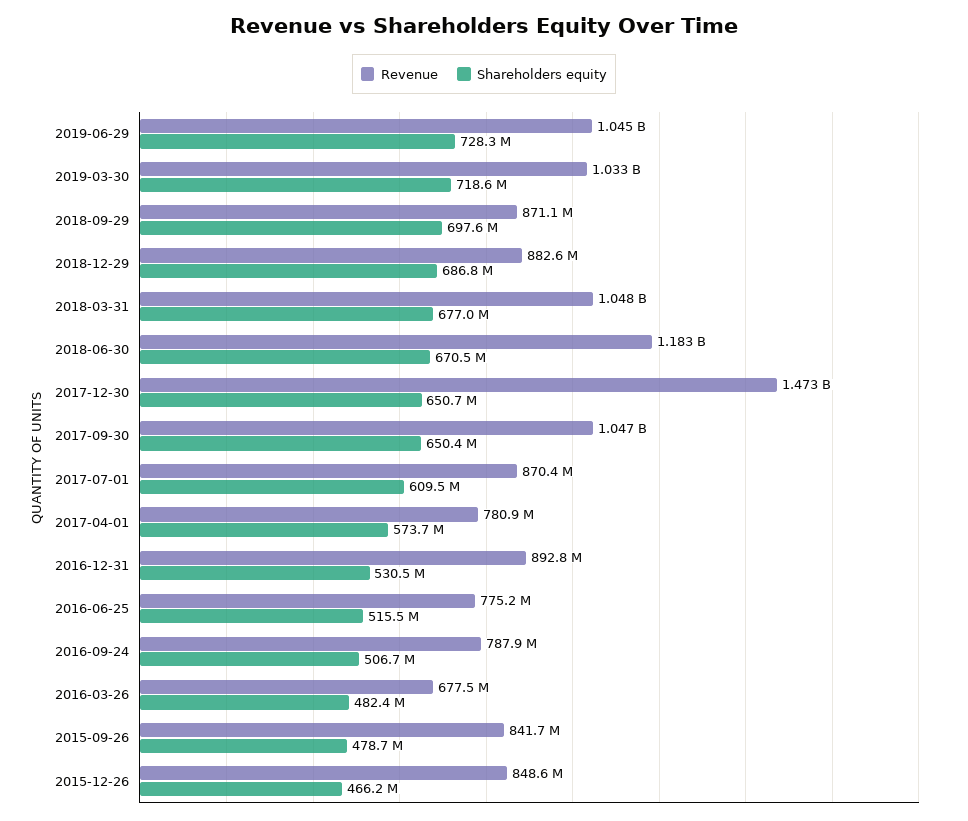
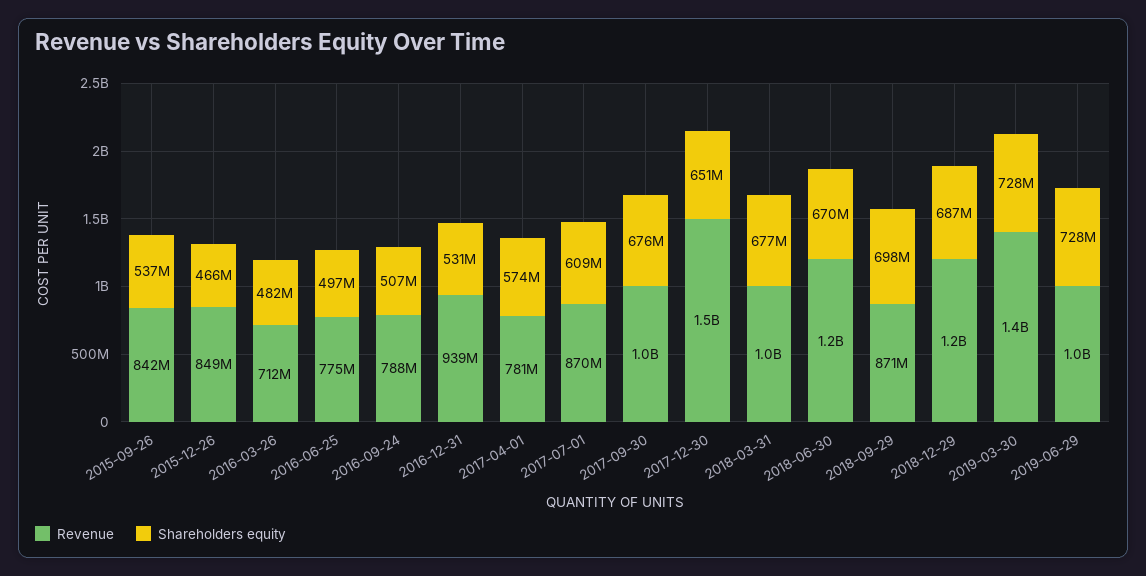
  {
    "Revenue": {
      "2019-06-29": 1045000000,
-     "2019-03-30": 1033000000,
+     "2019-03-30": 1400000000,
      "2018-09-29": 871100000,
-     "2018-12-29": 882600000,
+     "2018-12-29": 1200000000,
      "2018-03-31": 1048000000,
      "2018-06-30": 1183000000,
      "2017-12-30": 1473000000,
      "2017-09-30": 1047000000,
      "2017-07-01": 870400000,
      "2017-04-01": 780900000,
-     "2016-12-31": 892800000,
+     "2016-12-31": 939000000,
      "2016-06-25": 775200000,
      "2016-09-24": 787900000,
-     "2016-03-26": 677500000,
+     "2016-03-26": 712000000,
      "2015-09-26": 841700000,
      "2015-12-26": 848600000
    },
    "Shareholders equity": {
      "2019-06-29": 728300000,
-     "2019-03-30": 718600000,
+     "2019-03-30": 728000000,
      "2018-09-29": 697600000,
      "2018-12-29": 686800000,
      "2018-03-31": 677000000,
      "2018-06-30": 670500000,
      "2017-12-30": 650700000,
-     "2017-09-30": 650400000,
+     "2017-09-30": 676000000,
      "2017-07-01": 609500000,
      "2017-04-01": 573700000,
      "2016-12-31": 530500000,
-     "2016-06-25": 515500000,
+     "2016-06-25": 497000000,
      "2016-09-24": 506700000,
      "2016-03-26": 482400000,
-     "2015-09-26": 478700000,
+     "2015-09-26": 537000000,
      "2015-12-26": 466200000
    }
  }

